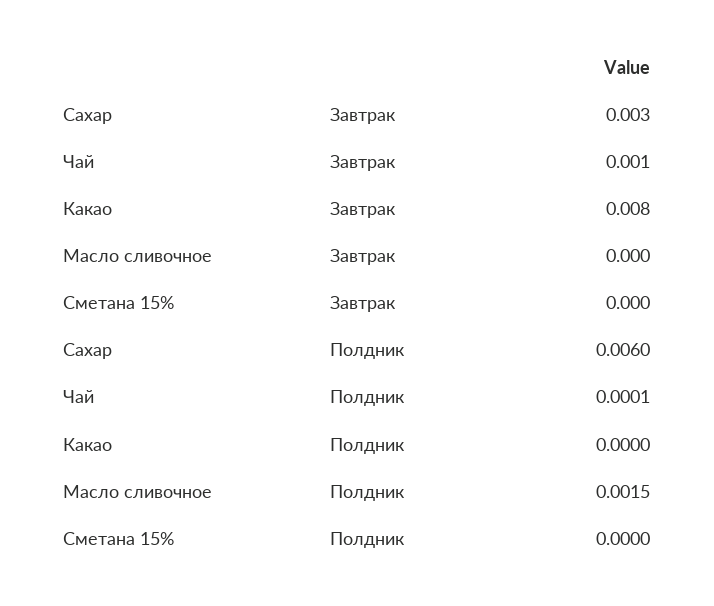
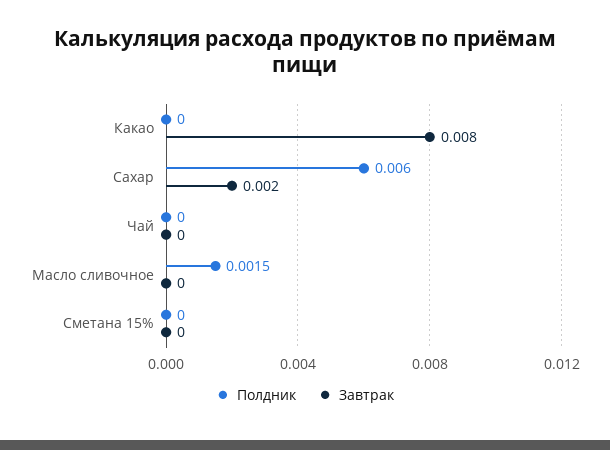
  {
    "Завтрак": {
-     "Сахар": 0.003,
+     "Сахар": 0.002,
-     "Чай": 0.001,
+     "Чай": 0,
      "Какао": 0.008,
      "Масло сливочное": 0,
      "Сметана 15%": 0
    },
    "Полдник": {
      "Сахар": 0.006,
-     "Чай": 0.0001,
+     "Чай": 0,
      "Какао": 0,
      "Масло сливочное": 0.0015,
      "Сметана 15%": 0
    }
  }

